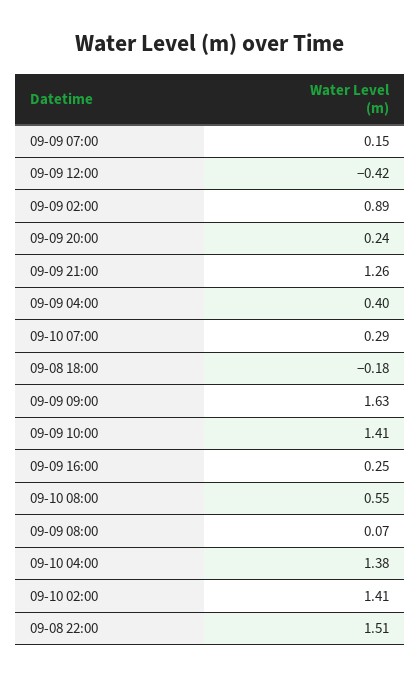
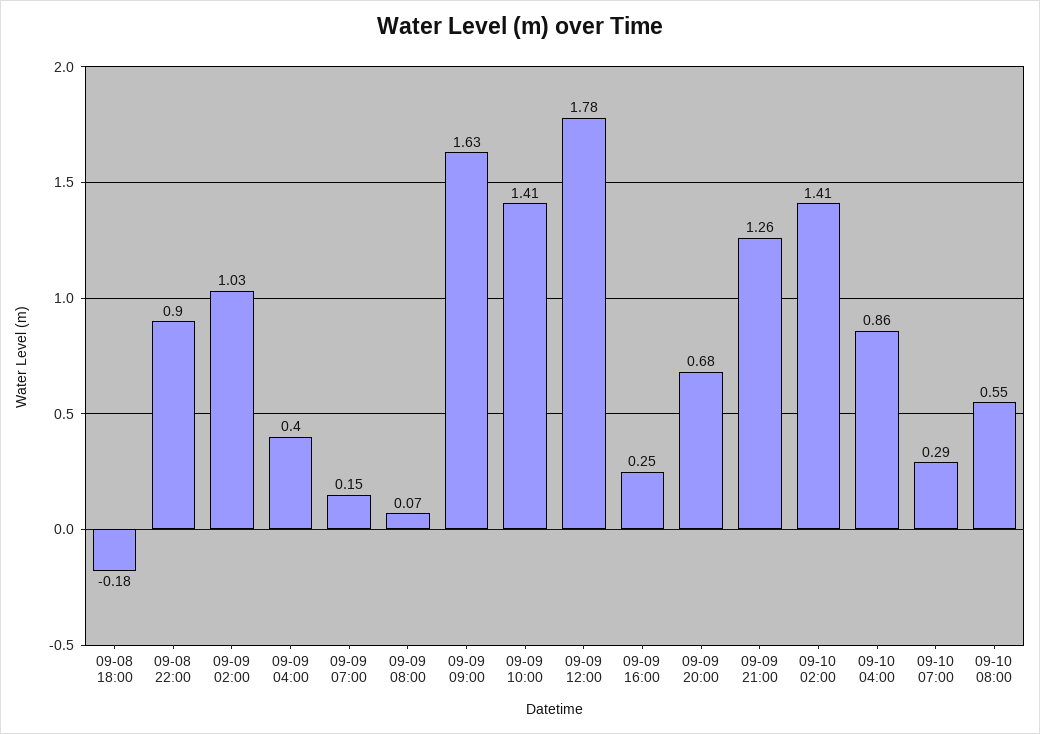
  {
    "09-09 07:00": 0.15,
-   "09-09 12:00": -0.42,
+   "09-09 12:00": 1.78,
-   "09-09 02:00": 0.89,
+   "09-09 02:00": 1.03,
-   "09-09 20:00": 0.24,
+   "09-09 20:00": 0.68,
    "09-09 21:00": 1.26,
    "09-09 04:00": 0.4,
    "09-10 07:00": 0.29,
    "09-08 18:00": -0.18,
    "09-09 09:00": 1.63,
    "09-09 10:00": 1.41,
    "09-09 16:00": 0.25,
    "09-10 08:00": 0.55,
    "09-09 08:00": 0.07,
-   "09-10 04:00": 1.38,
+   "09-10 04:00": 0.86,
    "09-10 02:00": 1.41,
-   "09-08 22:00": 1.51
+   "09-08 22:00": 0.9
  }

